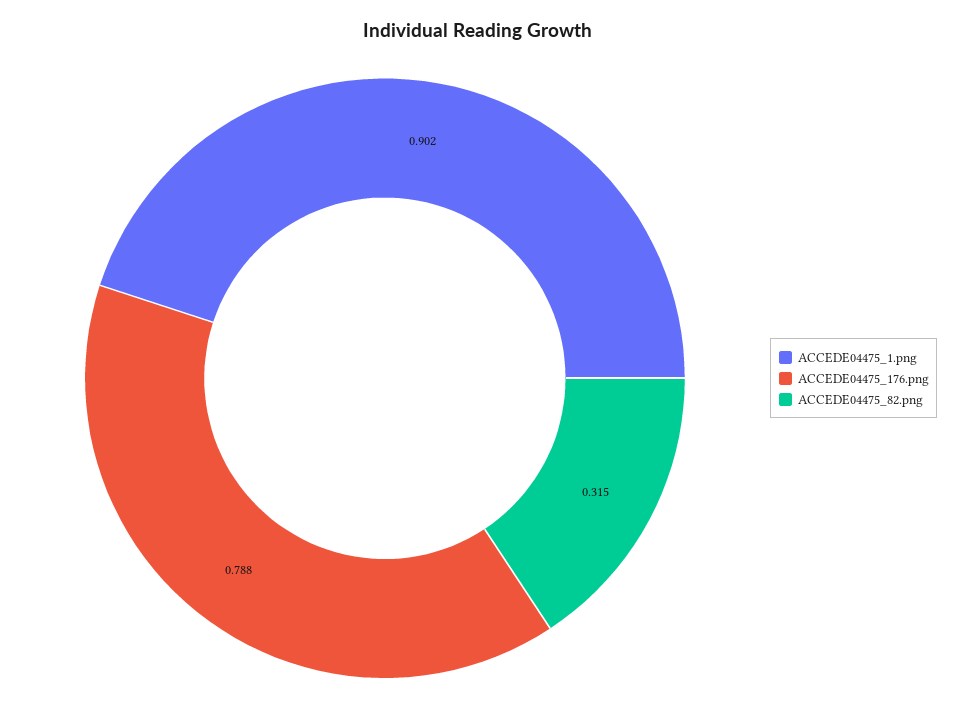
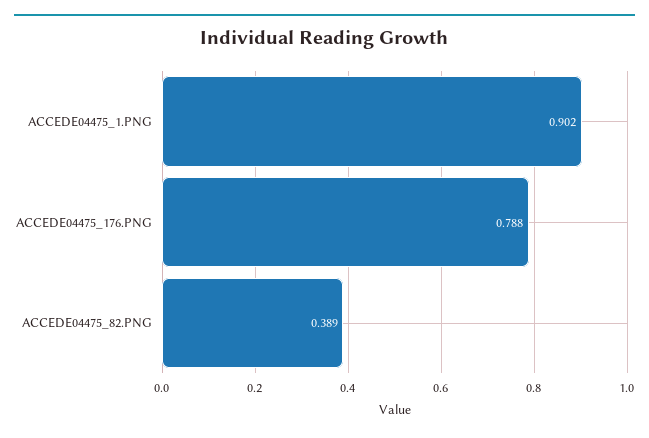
  {
    "ACCEDE04475_1.png": 0.902,
    "ACCEDE04475_176.png": 0.788,
-   "ACCEDE04475_82.png": 0.315
+   "ACCEDE04475_82.png": 0.389
  }

